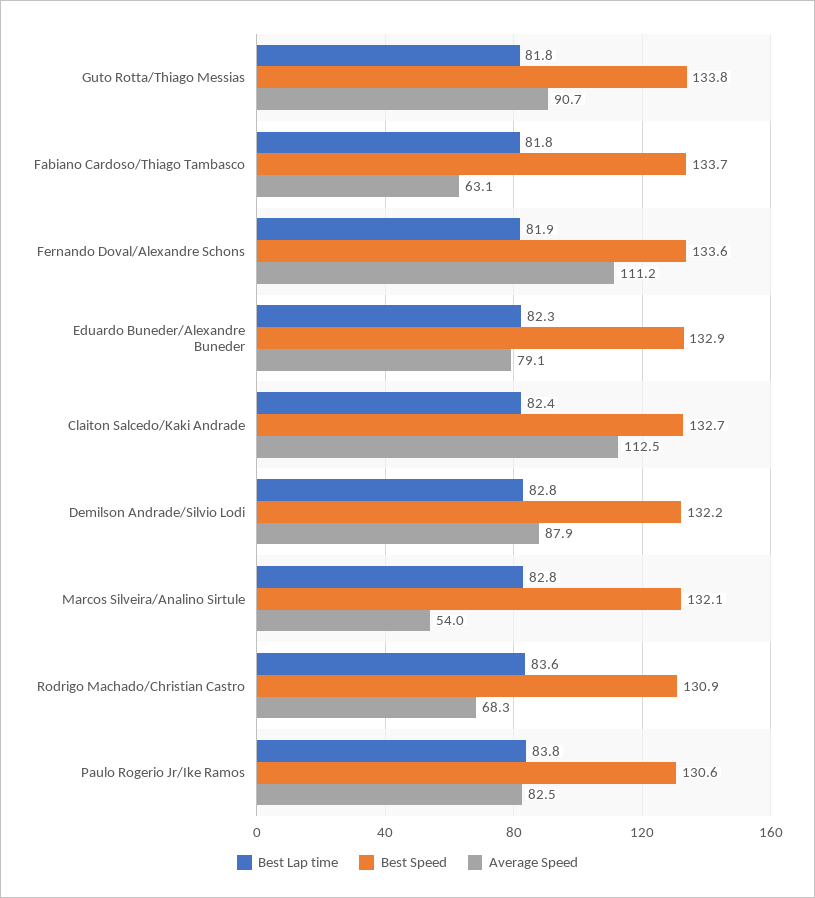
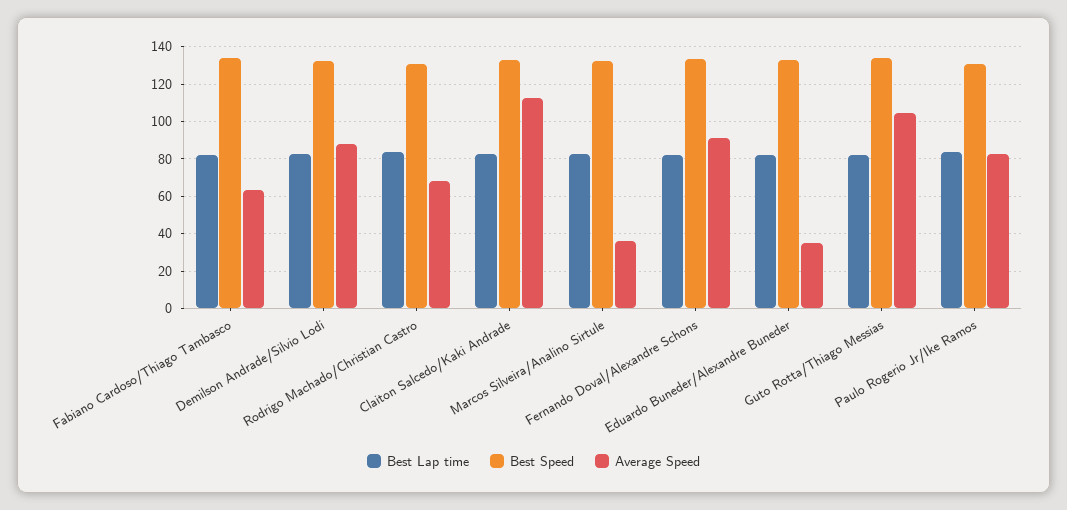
  {
    "Best Lap time": {
      "Guto Rotta/Thiago Messias": 81.8,
      "Fabiano Cardoso/Thiago Tambasco": 81.8,
      "Fernando Doval/Alexandre Schons": 81.9,
      "Eduardo Buneder/Alexandre Buneder": 82.3,
      "Claiton Salcedo/Kaki Andrade": 82.4,
      "Demilson Andrade/Silvio Lodi": 82.8,
      "Marcos Silveira/Analino Sirtule": 82.8,
      "Rodrigo Machado/Christian Castro": 83.6,
      "Paulo Rogerio Jr/Ike Ramos": 83.8
    },
    "Best Speed": {
      "Guto Rotta/Thiago Messias": 133.8,
      "Fabiano Cardoso/Thiago Tambasco": 133.7,
      "Fernando Doval/Alexandre Schons": 133.6,
      "Eduardo Buneder/Alexandre Buneder": 132.9,
      "Claiton Salcedo/Kaki Andrade": 132.7,
      "Demilson Andrade/Silvio Lodi": 132.2,
      "Marcos Silveira/Analino Sirtule": 132.1,
      "Rodrigo Machado/Christian Castro": 130.9,
      "Paulo Rogerio Jr/Ike Ramos": 130.6
    },
    "Average Speed": {
-     "Guto Rotta/Thiago Messias": 90.7,
+     "Guto Rotta/Thiago Messias": 105,
      "Fabiano Cardoso/Thiago Tambasco": 63.1,
-     "Fernando Doval/Alexandre Schons": 111.2,
+     "Fernando Doval/Alexandre Schons": 90,
-     "Eduardo Buneder/Alexandre Buneder": 79.1,
+     "Eduardo Buneder/Alexandre Buneder": 35,
      "Claiton Salcedo/Kaki Andrade": 112.5,
      "Demilson Andrade/Silvio Lodi": 87.9,
-     "Marcos Silveira/Analino Sirtule": 54,
+     "Marcos Silveira/Analino Sirtule": 35,
      "Rodrigo Machado/Christian Castro": 68.3,
      "Paulo Rogerio Jr/Ike Ramos": 82.5
    }
  }

